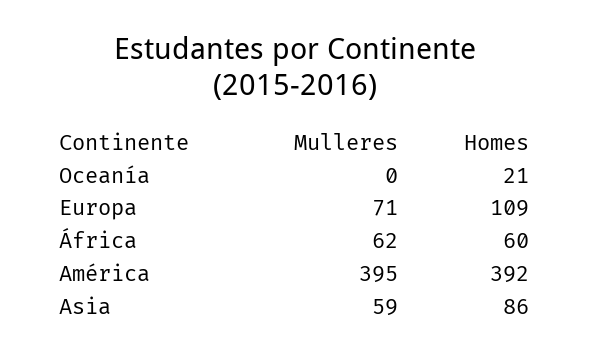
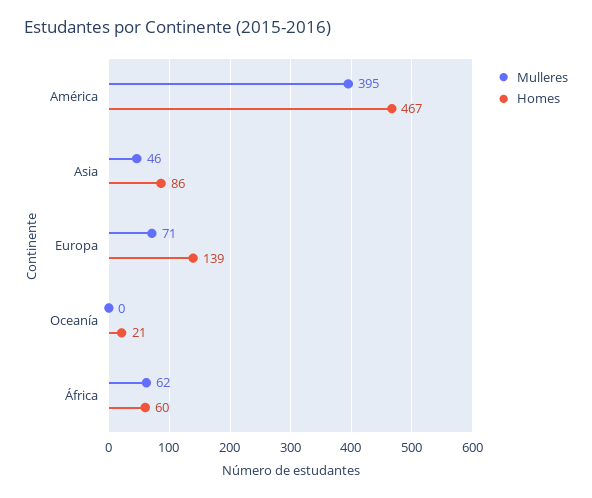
  {
    "Mulleres": {
      "Oceanía": 0,
      "Europa": 71,
      "África": 62,
      "América": 395,
-     "Asia": 59
+     "Asia": 46
    },
    "Homes": {
      "Oceanía": 21,
-     "Europa": 109,
+     "Europa": 139,
      "África": 60,
-     "América": 392,
+     "América": 467,
      "Asia": 86
    }
  }

